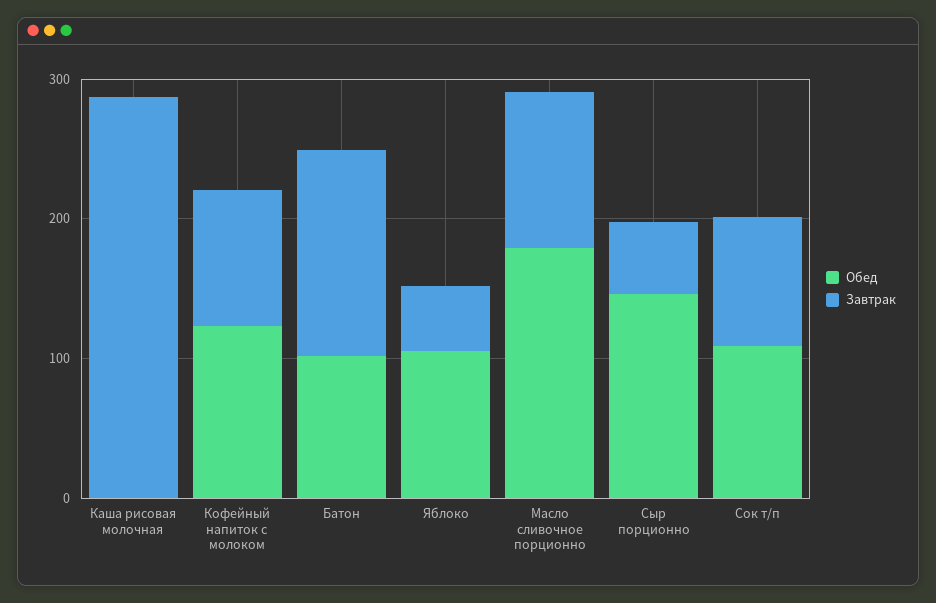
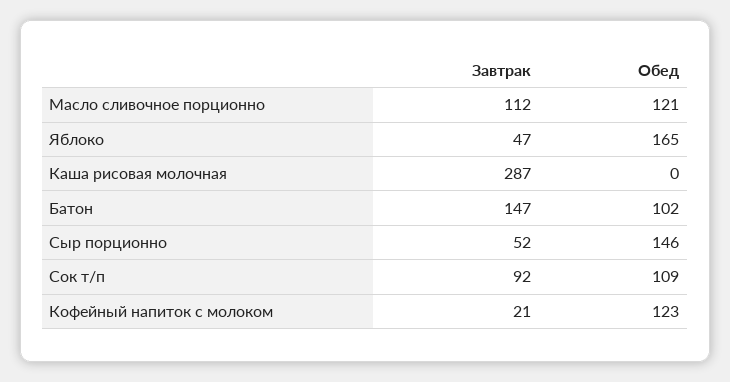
  {
    "Обед": {
      "Каша рисовая молочная": 0,
      "Кофейный напиток с молоком": 123,
      "Батон": 102,
-     "Яблоко": 100,
+     "Яблоко": 165,
-     "Масло сливочное порционно": 180,
+     "Масло сливочное порционно": 121,
      "Сыр порционно": 146,
      "Сок т/п": 109
    },
    "Завтрак": {
      "Каша рисовая молочная": 287,
-     "Кофейный напиток с молоком": 100,
+     "Кофейный напиток с молоком": 21,
      "Батон": 147,
      "Яблоко": 47,
      "Масло сливочное порционно": 112,
      "Сыр порционно": 52,
      "Сок т/п": 92
    }
  }

